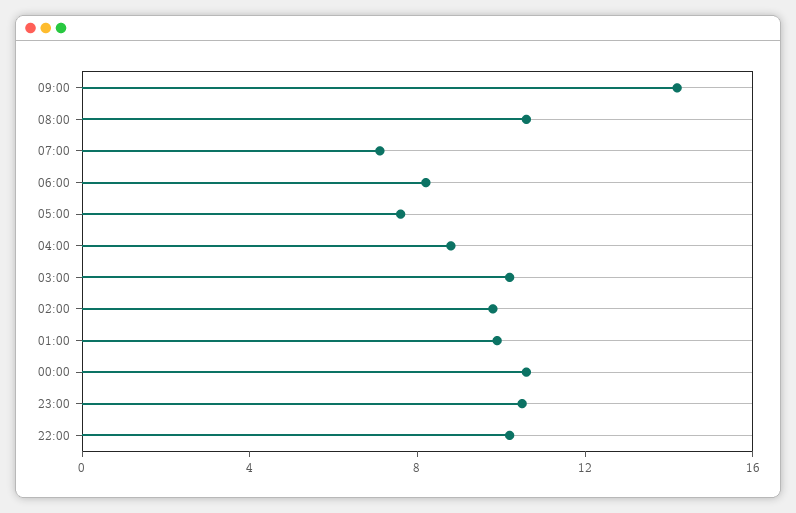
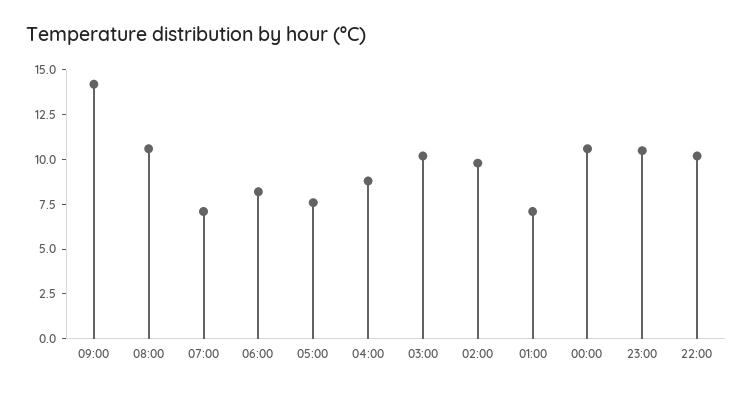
  {
    "09:00": 14,
    "08:00": 10.5,
    "07:00": 7,
    "06:00": 8,
    "05:00": 7.5,
    "04:00": 9,
    "03:00": 10,
    "02:00": 10,
-   "01:00": 10,
+   "01:00": 7,
    "00:00": 10.5,
    "23:00": 10.5,
    "22:00": 10
  }

